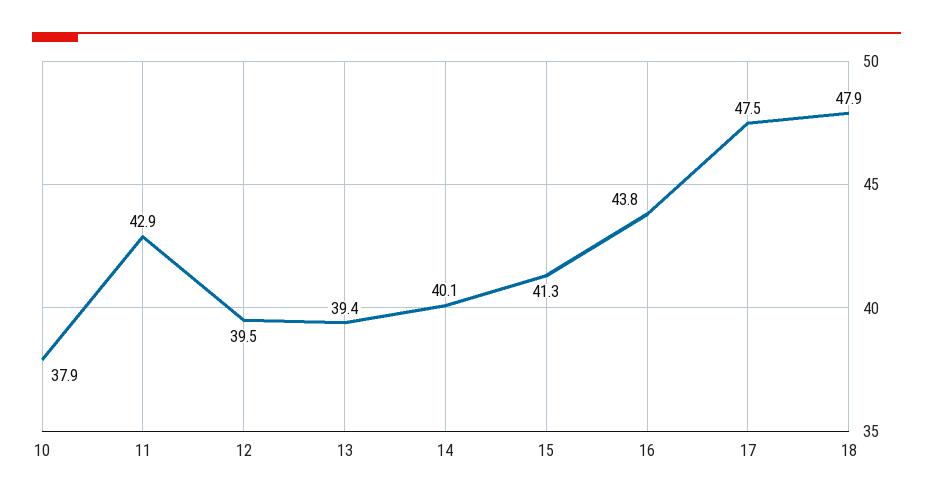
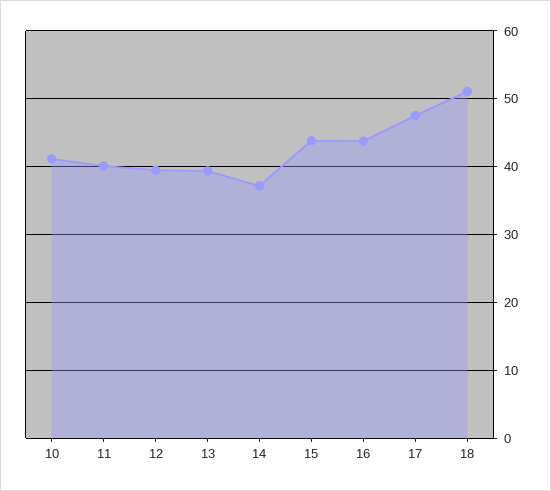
  {
-   "10": 37.9,
+   "10": 41,
-   "11": 42.9,
+   "11": 40,
    "12": 39.5,
    "13": 39.4,
-   "14": 40.1,
+   "14": 37,
-   "15": 41.3,
+   "15": 44,
    "16": 43.8,
    "17": 47.5,
-   "18": 47.9
+   "18": 51
  }

